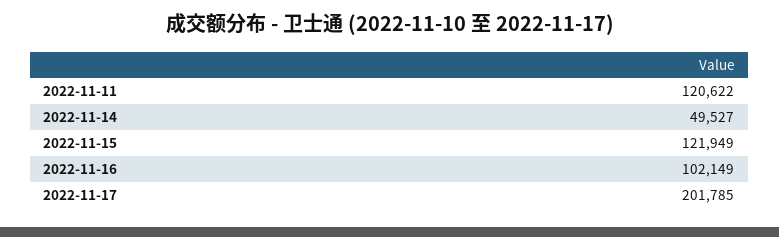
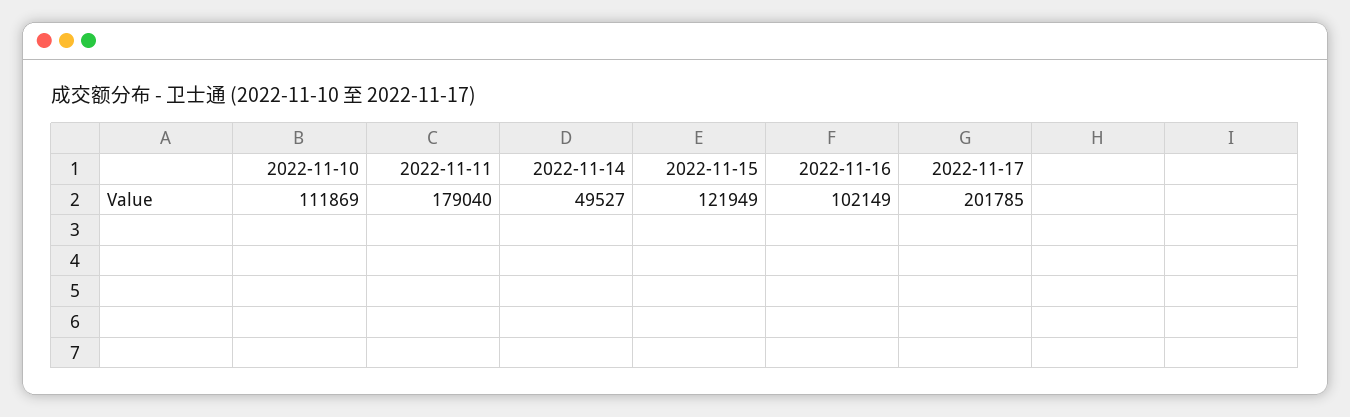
  {
-   "2022-11-11": 120622,
+   "2022-11-11": 179040,
    "2022-11-14": 49527,
    "2022-11-15": 121949,
    "2022-11-16": 102149,
-   "2022-11-17": 201785
+   "2022-11-17": 201785,
+   "2022-11-10": 111869
  }

